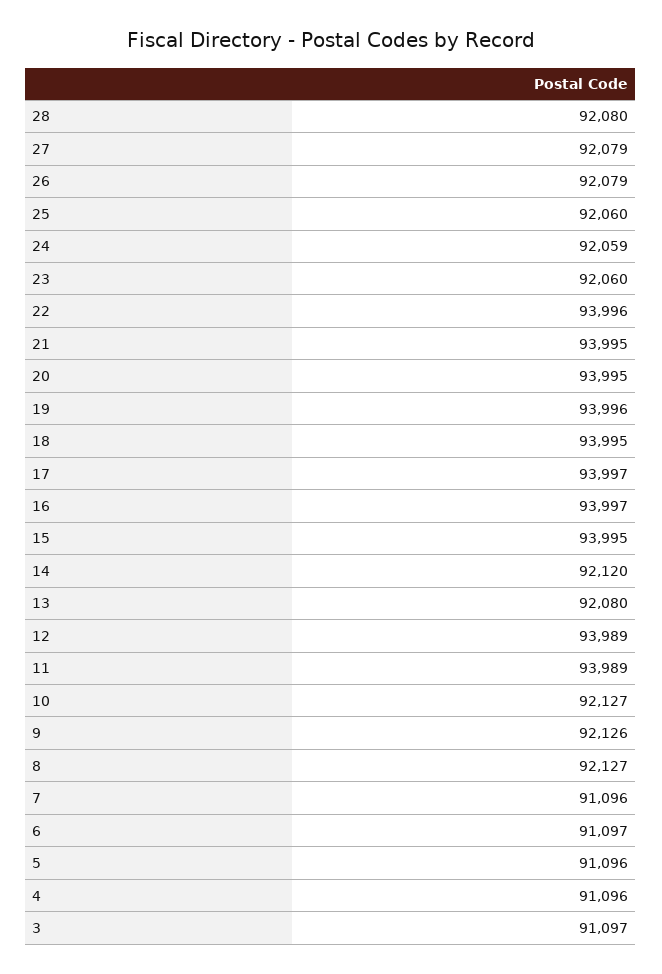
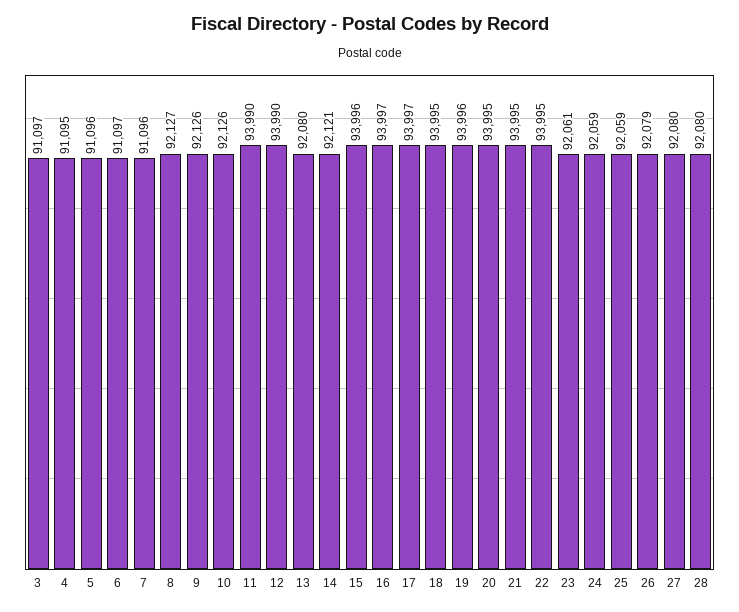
  {
    "28": 92080,
-   "27": 92079,
+   "27": 92080,
    "26": 92079,
-   "25": 92060,
+   "25": 92059,
    "24": 92059,
-   "23": 92060,
+   "23": 92061,
-   "22": 93996,
+   "22": 93995,
    "21": 93995,
    "20": 93995,
    "19": 93996,
    "18": 93995,
    "17": 93997,
    "16": 93997,
-   "15": 93995,
+   "15": 93996,
-   "14": 92120,
+   "14": 92121,
    "13": 92080,
-   "12": 93989,
+   "12": 93990,
-   "11": 93989,
+   "11": 93990,
-   "10": 92127,
+   "10": 92126,
    "9": 92126,
    "8": 92127,
    "7": 91096,
    "6": 91097,
    "5": 91096,
-   "4": 91096,
+   "4": 91095,
    "3": 91097
  }

